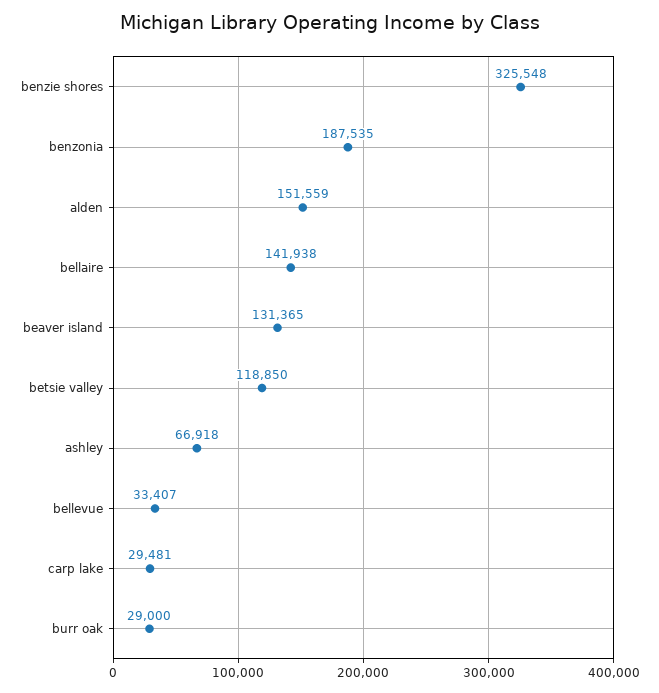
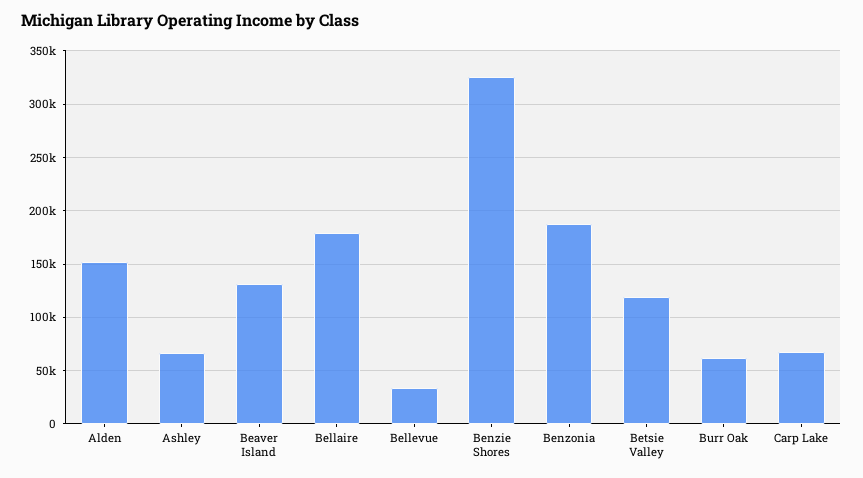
  {
    "benzie shores": 325548,
    "benzonia": 187535,
    "alden": 151559,
-   "bellaire": 141938,
+   "bellaire": 180000,
    "beaver island": 131365,
    "betsie valley": 118850,
    "ashley": 66918,
    "bellevue": 33407,
-   "carp lake": 29481,
+   "carp lake": 70000,
-   "burr oak": 29000
+   "burr oak": 60000
  }

